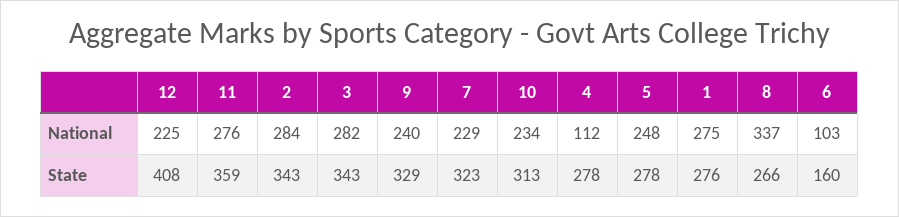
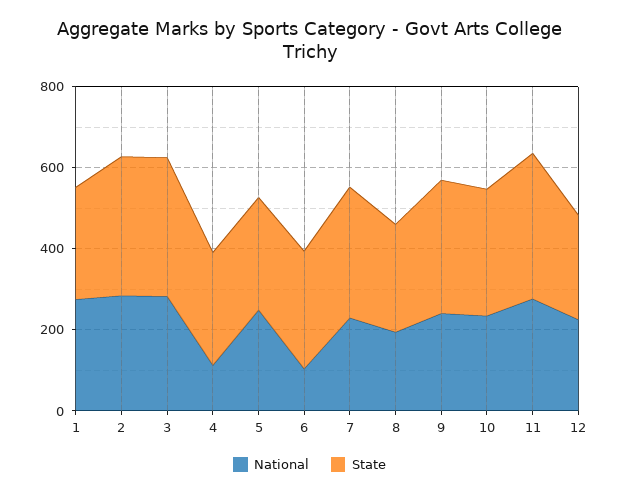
  {
    "National": {
      "12": 225,
      "11": 276,
      "2": 284,
      "3": 282,
      "9": 240,
      "7": 229,
      "10": 234,
      "4": 112,
      "5": 248,
      "1": 275,
-     "8": 337,
+     "8": 200,
      "6": 103
    },
    "State": {
-     "12": 408,
+     "12": 250,
      "11": 359,
      "2": 343,
      "3": 343,
      "9": 329,
      "7": 323,
      "10": 313,
      "4": 278,
      "5": 278,
      "1": 276,
      "8": 266,
-     "6": 160
+     "6": 300
    }
  }

